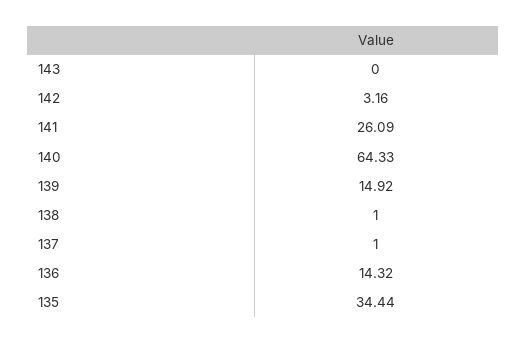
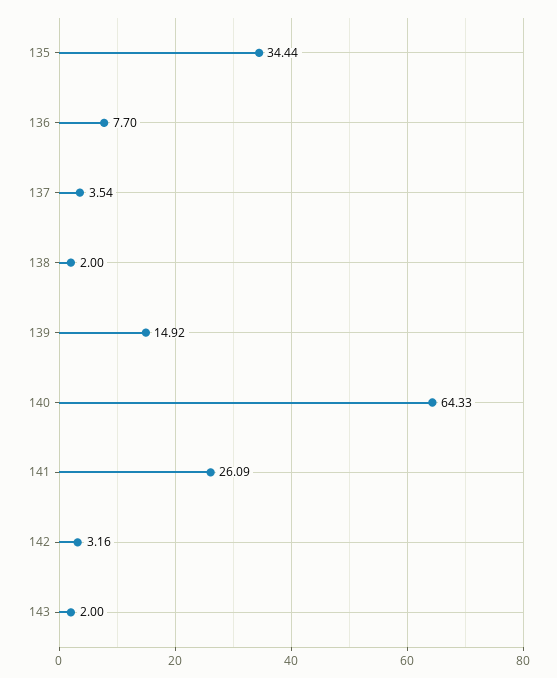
  {
-   "143": 0,
+   "143": 2,
    "142": 3.16,
    "141": 26.09,
    "140": 64.33,
    "139": 14.92,
-   "138": 1,
+   "138": 2,
-   "137": 1,
+   "137": 3.54,
-   "136": 14.32,
+   "136": 7.7,
    "135": 34.44
  }

